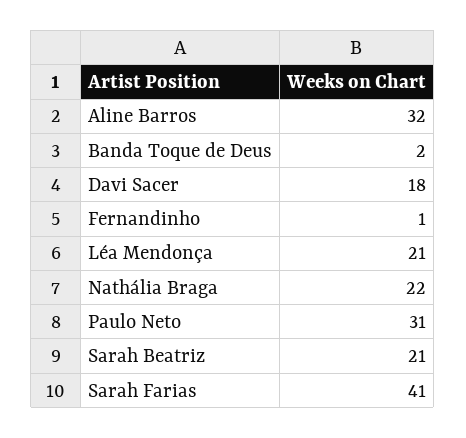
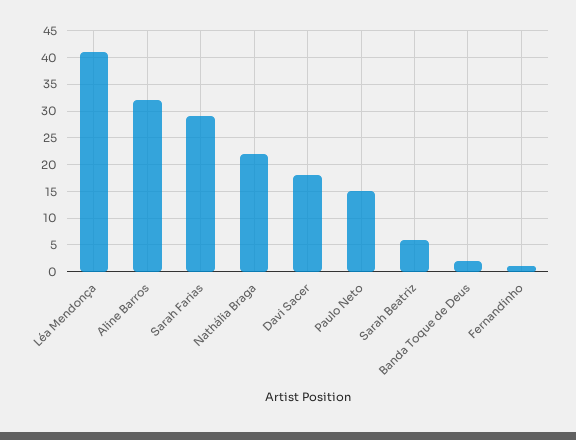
  {
    "Aline Barros": 32,
    "Banda Toque de Deus": 2,
    "Davi Sacer": 18,
    "Fernandinho": 1,
-   "Léa Mendonça": 21,
+   "Léa Mendonça": 40,
    "Nathália Braga": 22,
-   "Paulo Neto": 31,
+   "Paulo Neto": 15,
-   "Sarah Beatriz": 21,
+   "Sarah Beatriz": 5,
-   "Sarah Farias": 41
+   "Sarah Farias": 30
  }

